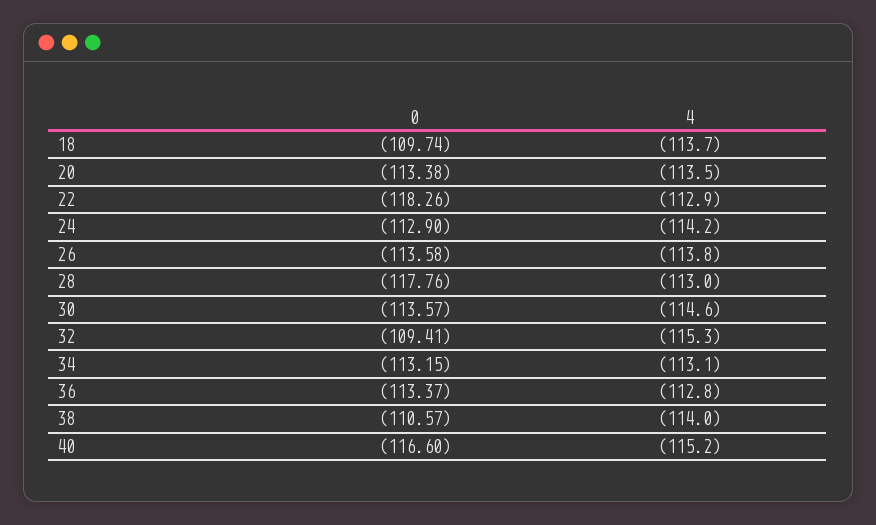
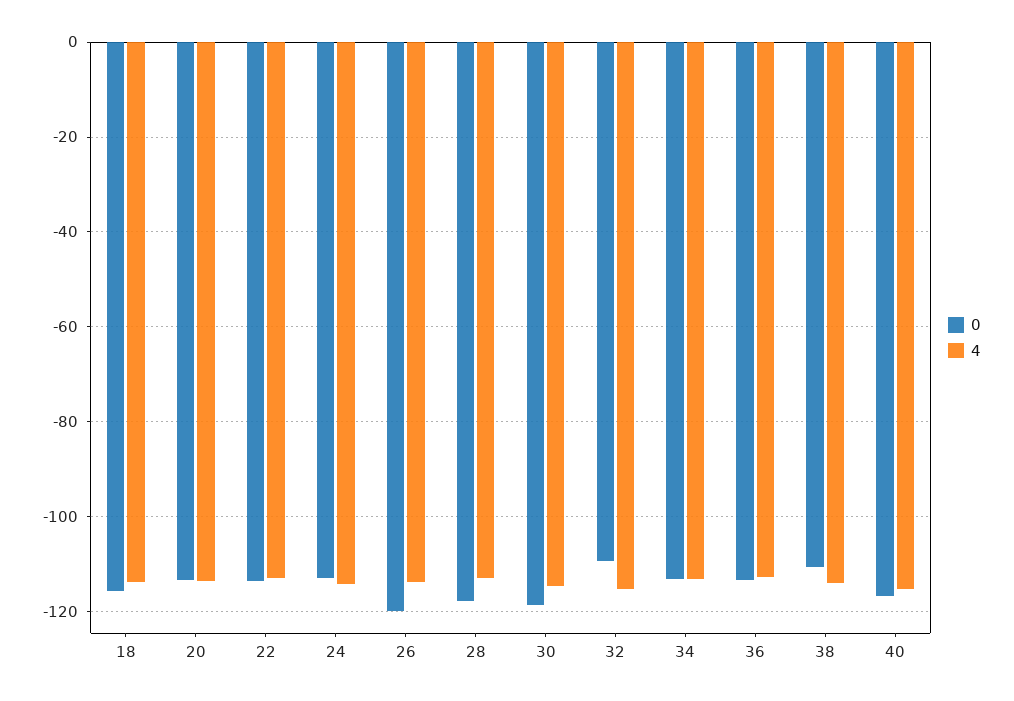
  {
    "0": {
-     "18": -109.74,
+     "18": -116,
      "20": -113.38,
-     "22": -118.26,
+     "22": -114,
      "24": -112.9,
-     "26": -113.58,
+     "26": -120,
      "28": -117.76,
-     "30": -113.57,
+     "30": -118,
      "32": -109.41,
      "34": -113.15,
      "36": -113.37,
      "38": -110.57,
      "40": -116.6
    },
    "4": {
      "18": -113.7,
      "20": -113.5,
      "22": -112.9,
      "24": -114.2,
      "26": -113.8,
      "28": -113,
      "30": -114.6,
      "32": -115.3,
      "34": -113.1,
      "36": -112.8,
      "38": -114,
      "40": -115.2
    }
  }

